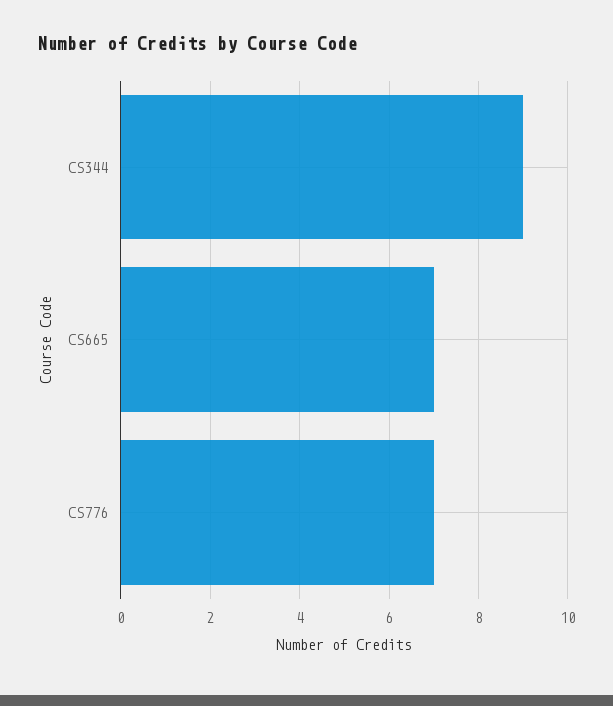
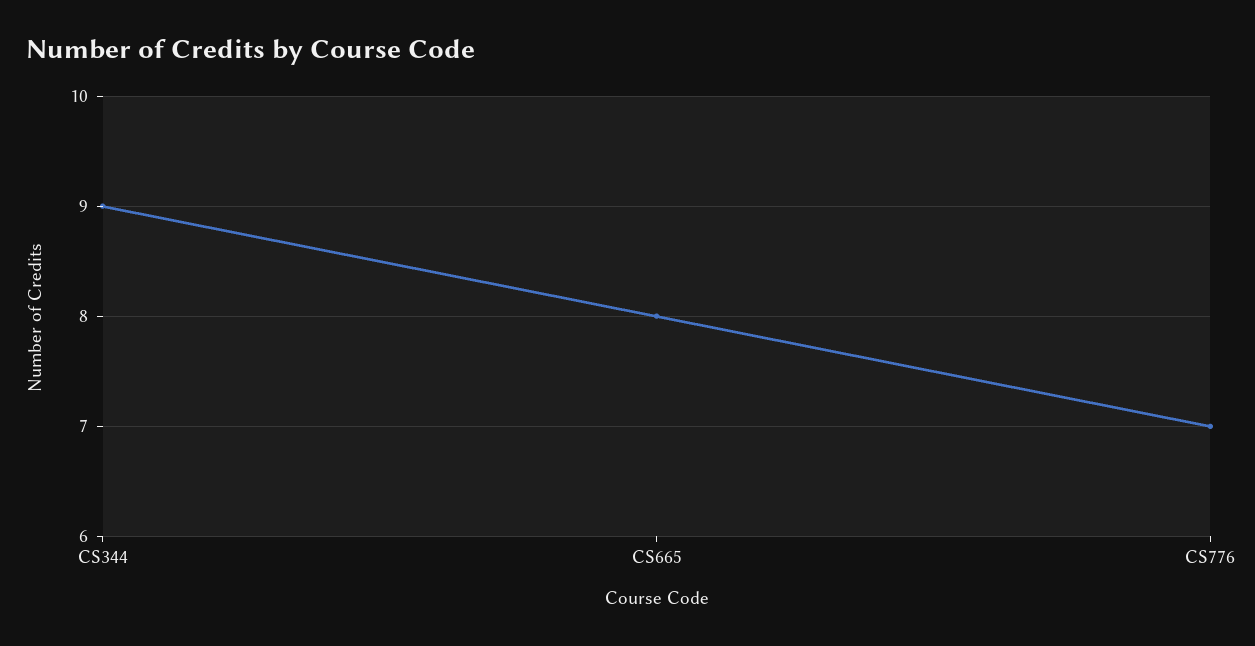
  {
    "CS344": 9,
-   "CS665": 7,
+   "CS665": 8,
    "CS776": 7
  }

